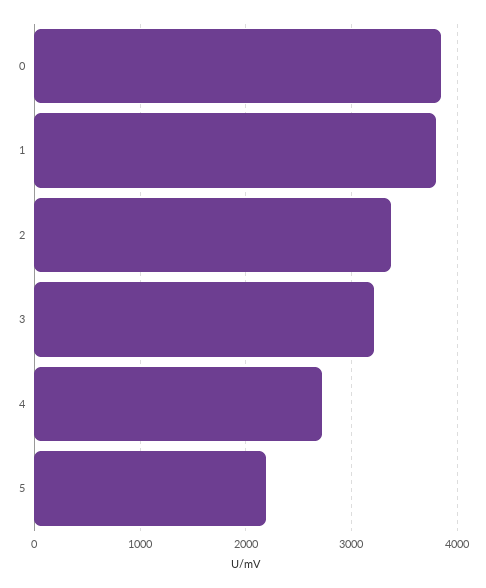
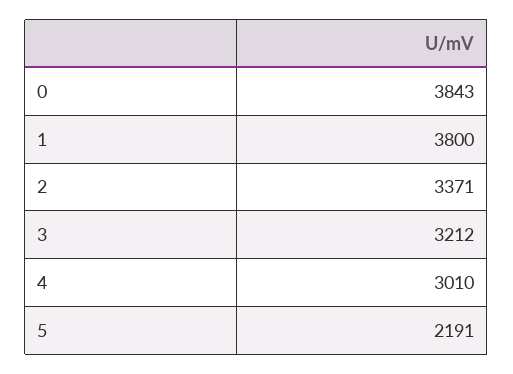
  {
    "0": 3843,
    "1": 3800,
    "2": 3371,
    "3": 3212,
-   "4": 2700,
+   "4": 3010,
    "5": 2191
  }

